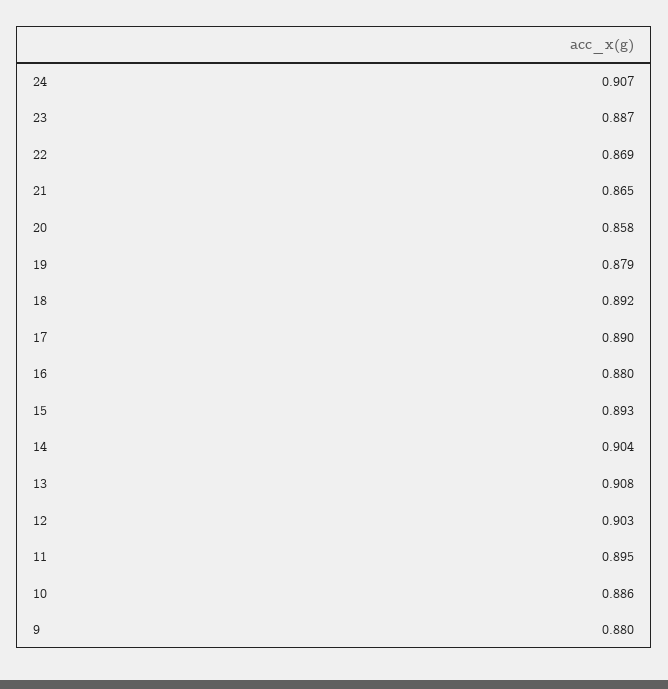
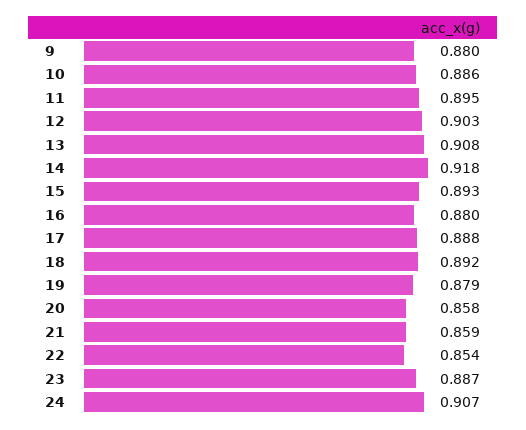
  {
    "24": 0.907,
    "23": 0.887,
-   "22": 0.869,
+   "22": 0.854,
-   "21": 0.865,
+   "21": 0.859,
    "20": 0.858,
    "19": 0.879,
    "18": 0.892,
-   "17": 0.89,
+   "17": 0.888,
    "16": 0.88,
    "15": 0.893,
-   "14": 0.904,
+   "14": 0.918,
    "13": 0.908,
    "12": 0.903,
    "11": 0.895,
    "10": 0.886,
    "9": 0.88
  }

